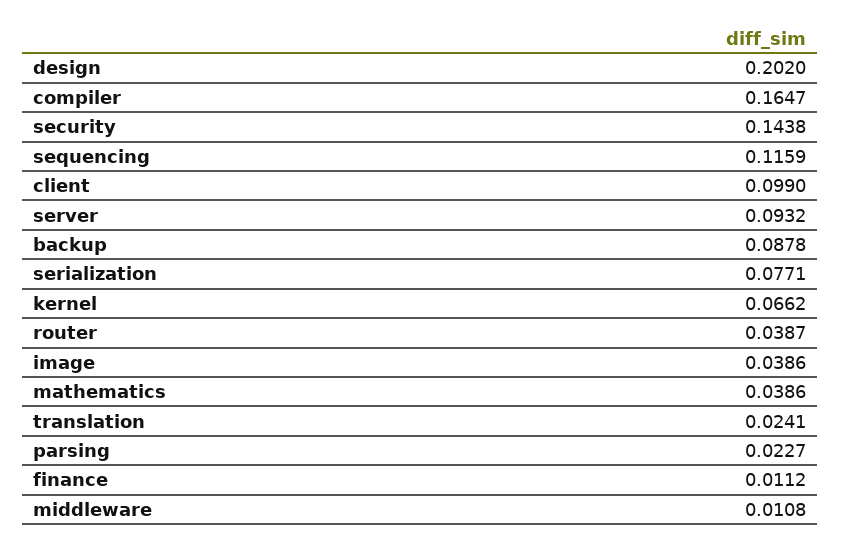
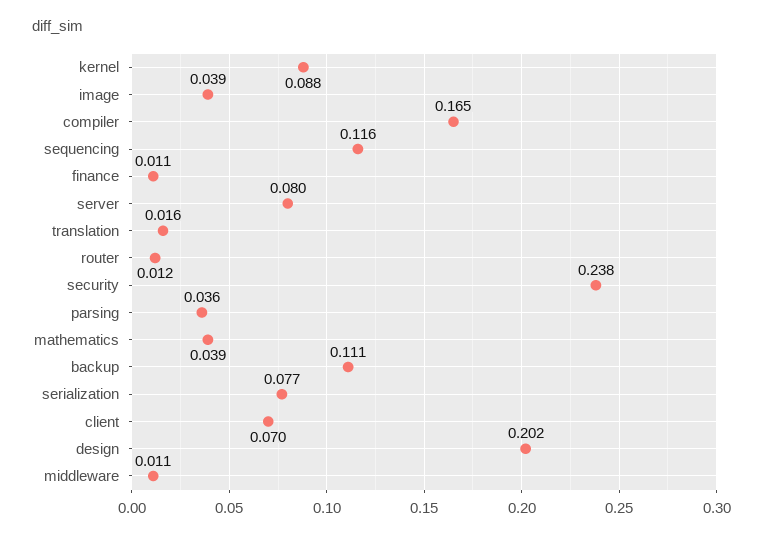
  {
    "design": 0.202,
    "compiler": 0.1647,
-   "security": 0.1438,
+   "security": 0.238,
    "sequencing": 0.1159,
-   "client": 0.099,
+   "client": 0.07,
-   "server": 0.0932,
+   "server": 0.08,
-   "backup": 0.0878,
+   "backup": 0.111,
    "serialization": 0.0771,
-   "kernel": 0.0662,
+   "kernel": 0.088,
-   "router": 0.0387,
+   "router": 0.012,
    "image": 0.0386,
    "mathematics": 0.0386,
-   "translation": 0.0241,
+   "translation": 0.016,
-   "parsing": 0.0227,
+   "parsing": 0.036,
    "finance": 0.0112,
    "middleware": 0.0108
  }

